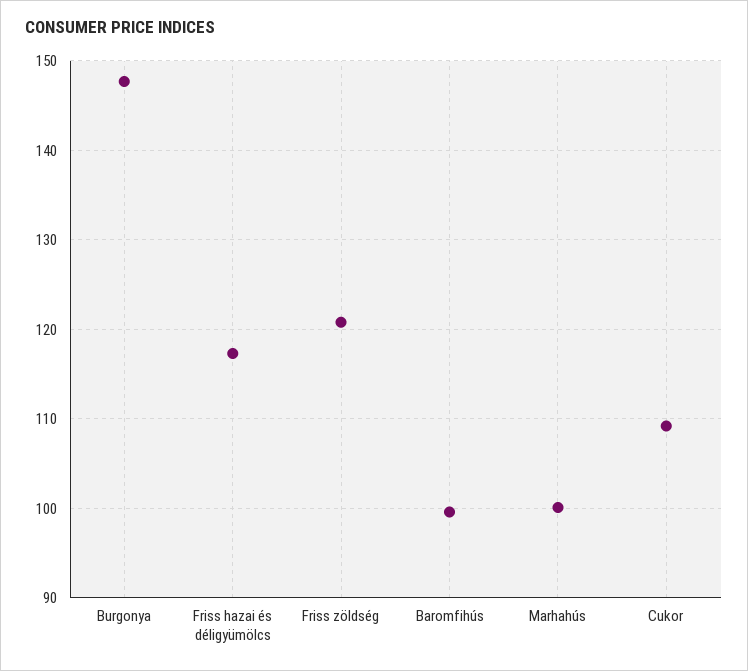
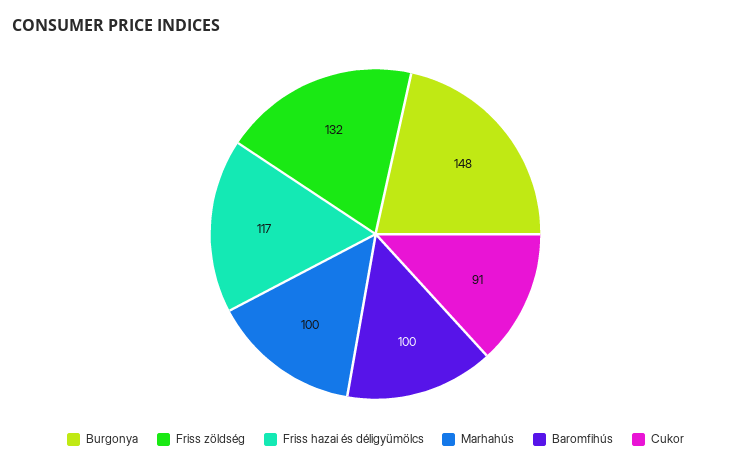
  {
    "Burgonya": 148,
    "Friss hazai és déligyümölcs": 117,
-   "Friss zöldség": 121,
+   "Friss zöldség": 132,
    "Baromfihús": 100,
    "Marhahús": 100,
-   "Cukor": 109
+   "Cukor": 91
  }

